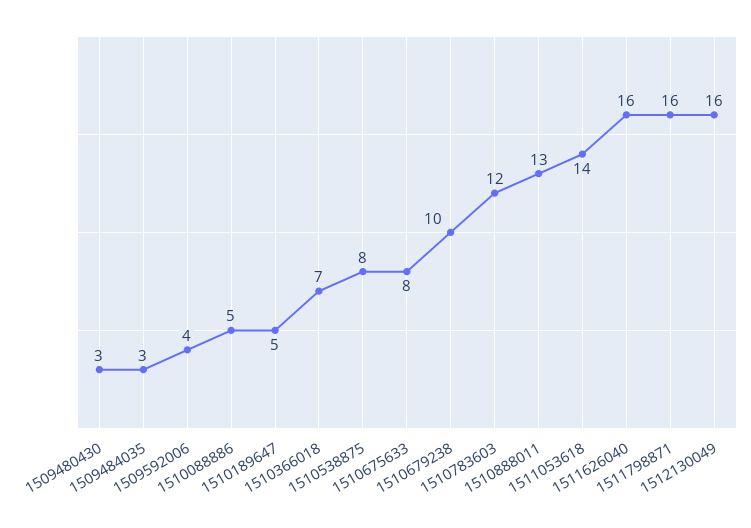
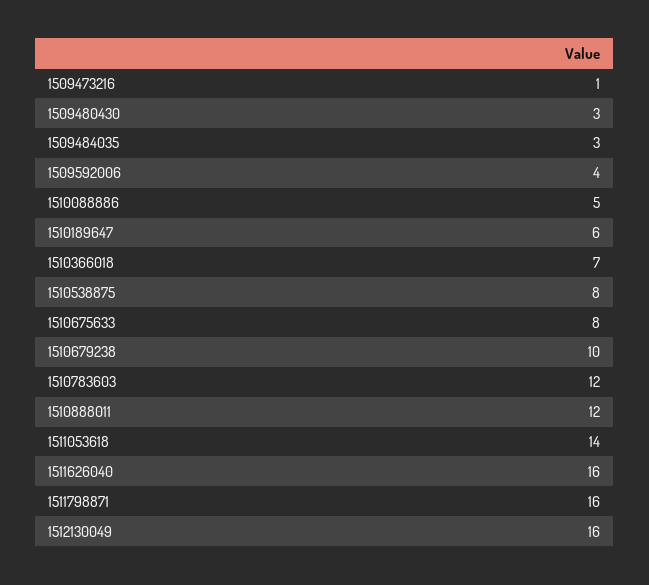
  {
    "1509480430": 3,
    "1509484035": 3,
    "1509592006": 4,
    "1510088886": 5,
-   "1510189647": 5,
+   "1510189647": 6,
    "1510366018": 7,
    "1510538875": 8,
    "1510675633": 8,
    "1510679238": 10,
    "1510783603": 12,
-   "1510888011": 13,
+   "1510888011": 12,
    "1511053618": 14,
    "1511626040": 16,
    "1511798871": 16,
-   "1512130049": 16
+   "1512130049": 16,
+   "1509473216": 1
  }

